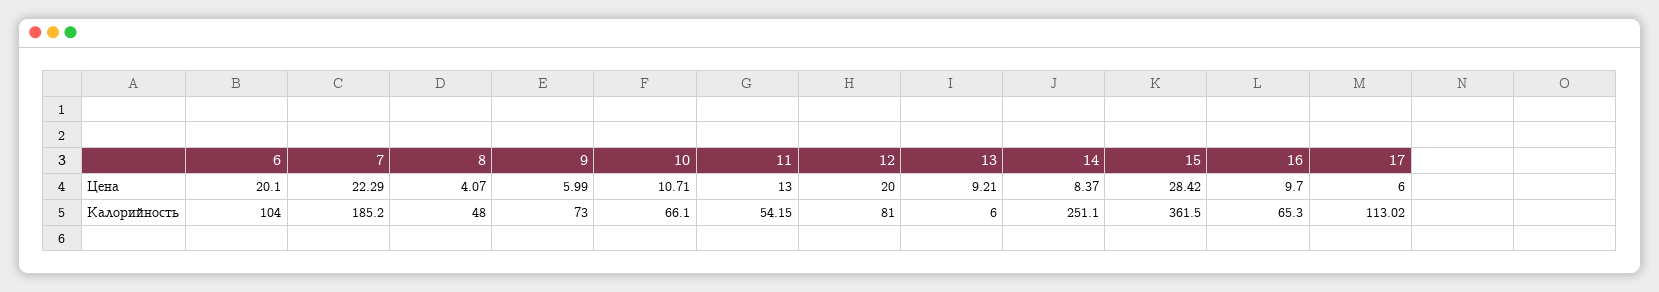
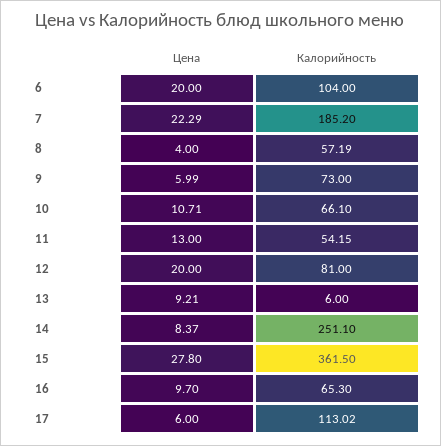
  {
    "6": {
-     "Цена": 20.1,
+     "Цена": 20,
      "Калорийность": 104
    },
    "7": {
      "Цена": 22.29,
      "Калорийность": 185.2
    },
    "8": {
-     "Цена": 4.07,
+     "Цена": 4,
-     "Калорийность": 48
+     "Калорийность": 57.19
    },
    "9": {
      "Цена": 5.99,
      "Калорийность": 73
    },
    "10": {
      "Цена": 10.71,
      "Калорийность": 66.1
    },
    "11": {
      "Цена": 13,
      "Калорийность": 54.15
    },
    "12": {
      "Цена": 20,
      "Калорийность": 81
    },
    "13": {
      "Цена": 9.21,
      "Калорийность": 6
    },
    "14": {
      "Цена": 8.37,
      "Калорийность": 251.1
    },
    "15": {
-     "Цена": 28.42,
+     "Цена": 27.8,
      "Калорийность": 361.5
    },
    "16": {
      "Цена": 9.7,
      "Калорийность": 65.3
    },
    "17": {
      "Цена": 6,
      "Калорийность": 113.02
    }
  }

